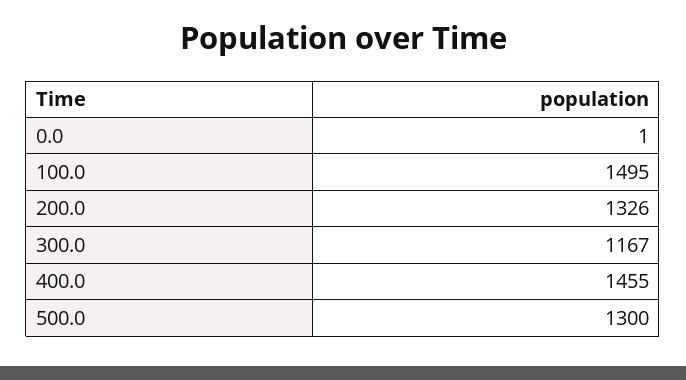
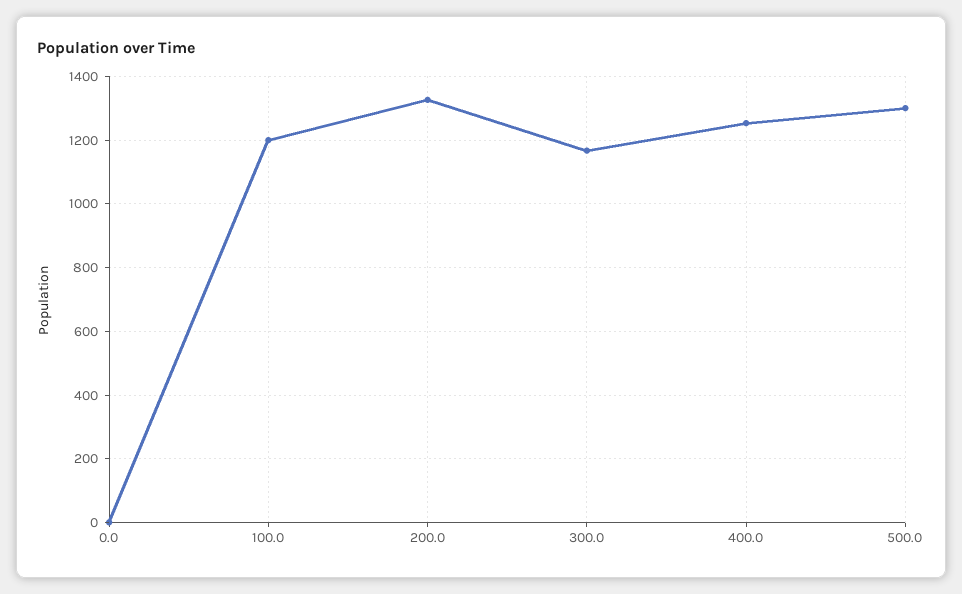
  {
    "0.0": 1,
-   "100.0": 1495,
+   "100.0": 1200,
    "200.0": 1326,
    "300.0": 1167,
-   "400.0": 1455,
+   "400.0": 1260,
    "500.0": 1300
  }

